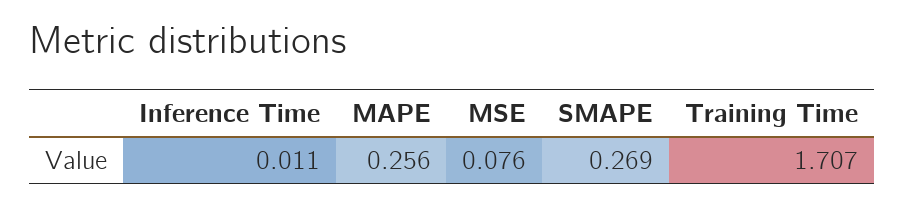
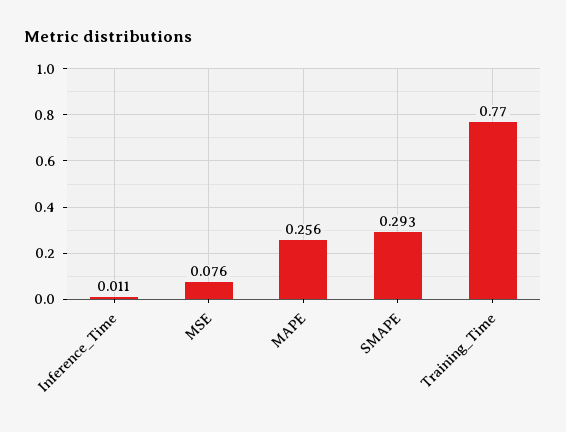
  {
    "Inference Time": 0.011,
    "MAPE": 0.256,
    "MSE": 0.076,
-   "SMAPE": 0.269,
+   "SMAPE": 0.293,
-   "Training Time": 1.707
+   "Training Time": 0.77
  }

